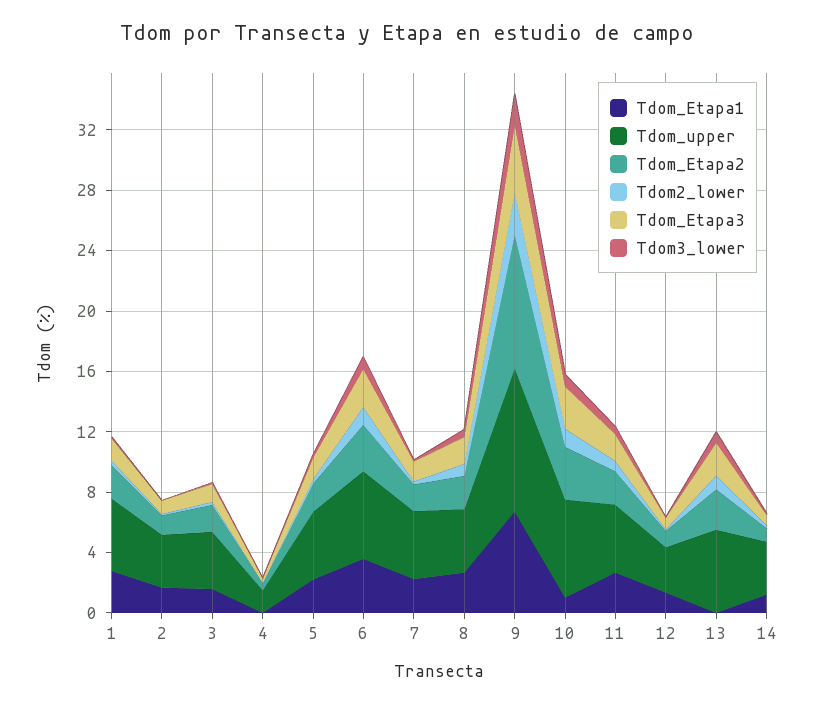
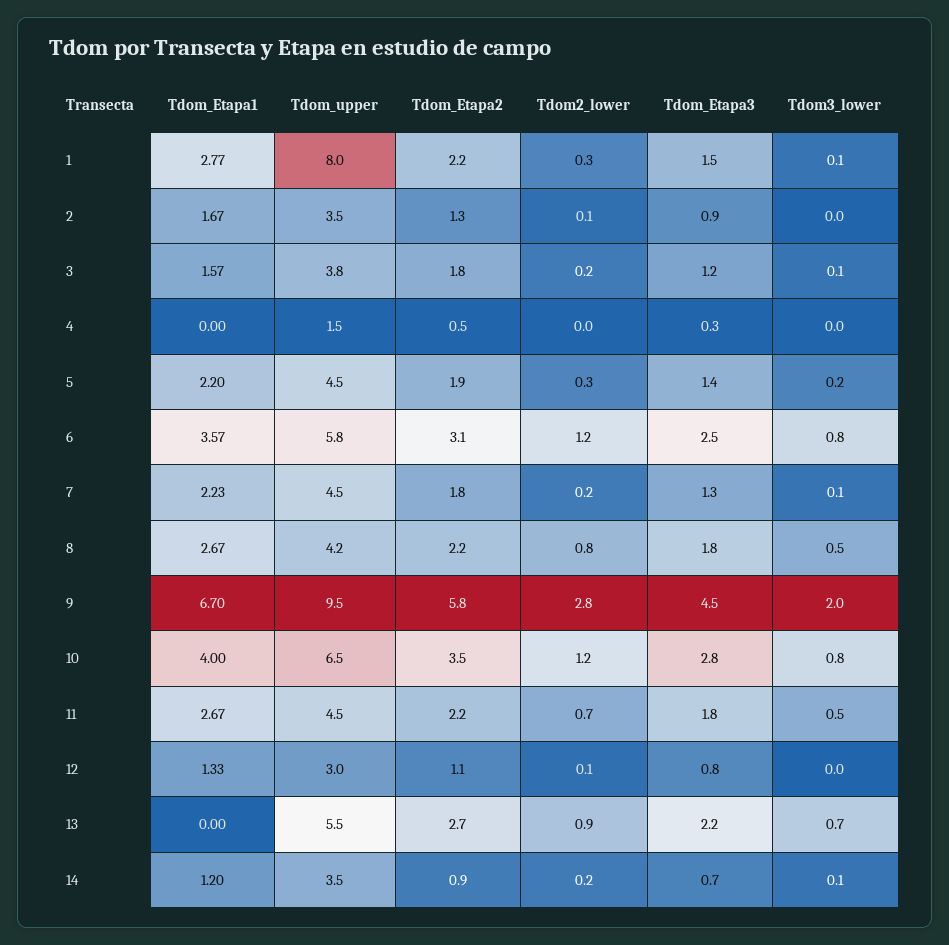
  {
    "Tdom_Etapa1": {
      "1": 2.77,
      "2": 1.67,
      "3": 1.57,
      "4": 0,
      "5": 2.2,
      "6": 3.57,
      "7": 2.23,
      "8": 2.67,
      "9": 6.7,
-     "10": 1,
+     "10": 4,
      "11": 2.67,
      "12": 1.33,
      "13": 0,
      "14": 1.2
    },
    "Tdom_upper": {
-     "1": 5,
+     "1": 8,
      "2": 3.5,
      "3": 3.8,
      "4": 1.5,
      "5": 4.5,
      "6": 5.8,
      "7": 4.5,
      "8": 4.2,
      "9": 9.5,
      "10": 6.5,
      "11": 4.5,
      "12": 3,
      "13": 5.5,
      "14": 3.5
    },
    "Tdom_Etapa2": {
      "1": 2.2,
      "2": 1.3,
      "3": 1.8,
      "4": 0.5,
      "5": 1.9,
      "6": 3.1,
      "7": 1.8,
      "8": 2.2,
-     "9": 9,
+     "9": 5.8,
      "10": 3.5,
      "11": 2.2,
      "12": 1.1,
      "13": 2.7,
      "14": 0.9
    },
    "Tdom2_lower": {
      "1": 0.3,
      "2": 0.1,
      "3": 0.2,
      "4": 0,
      "5": 0.3,
      "6": 1.2,
      "7": 0.2,
      "8": 0.8,
      "9": 2.8,
      "10": 1.2,
      "11": 0.7,
      "12": 0.1,
      "13": 0.9,
      "14": 0.2
    },
    "Tdom_Etapa3": {
      "1": 1.5,
      "2": 0.9,
      "3": 1.2,
      "4": 0.3,
      "5": 1.4,
      "6": 2.5,
      "7": 1.3,
      "8": 1.8,
      "9": 4.5,
      "10": 2.8,
      "11": 1.8,
      "12": 0.8,
      "13": 2.2,
      "14": 0.7
    },
    "Tdom3_lower": {
      "1": 0.1,
      "2": 0,
      "3": 0.1,
      "4": 0,
      "5": 0.2,
      "6": 0.8,
      "7": 0.1,
      "8": 0.5,
      "9": 2,
      "10": 0.8,
      "11": 0.5,
      "12": 0,
      "13": 0.7,
      "14": 0.1
    }
  }

